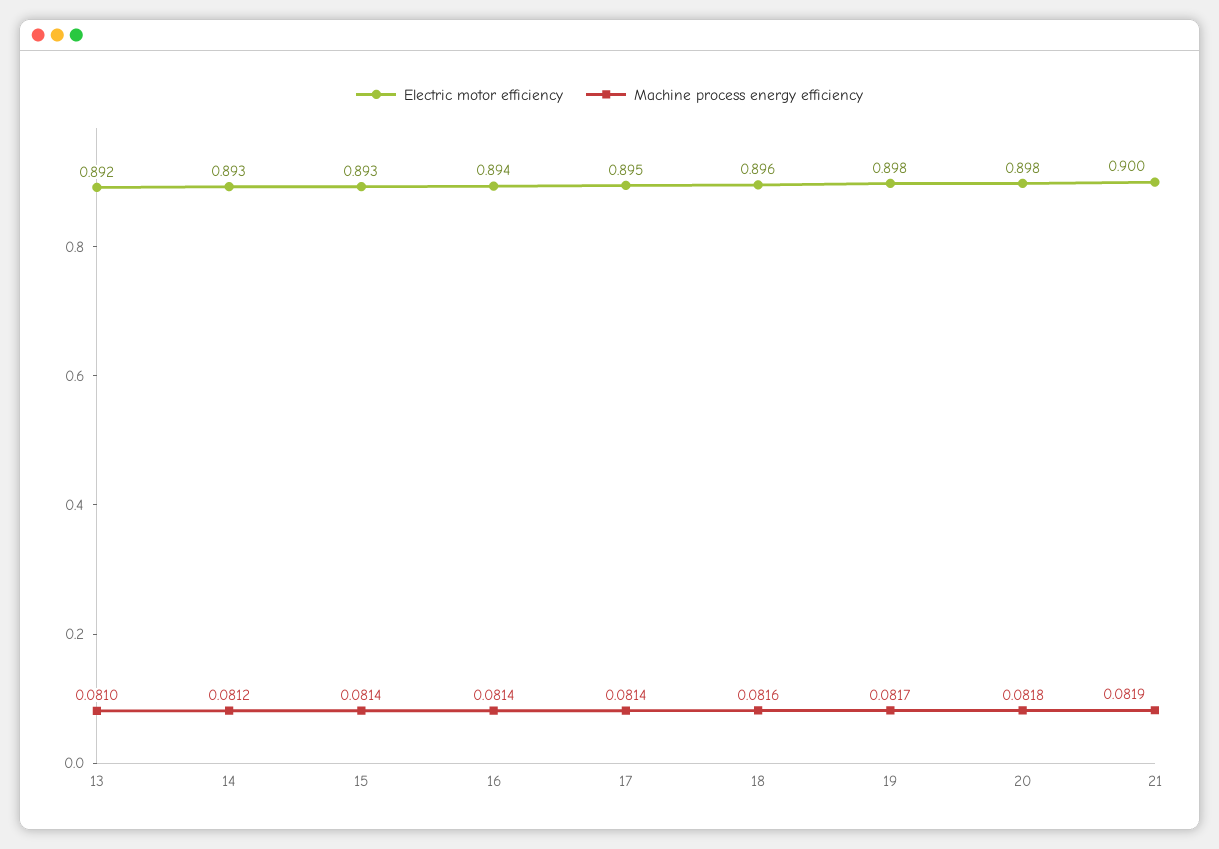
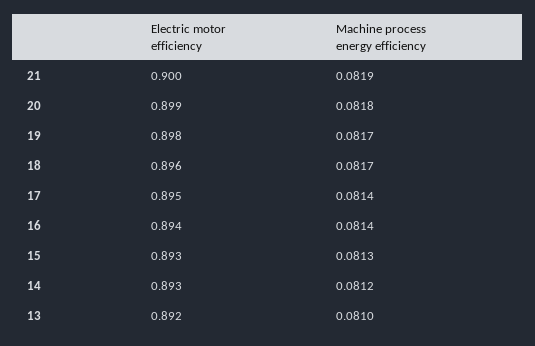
  {
    "Electric motor efficiency": {
      "13": 0.892,
      "14": 0.893,
      "15": 0.893,
      "16": 0.894,
      "17": 0.895,
      "18": 0.896,
      "19": 0.898,
-     "20": 0.898,
+     "20": 0.899,
      "21": 0.9
    },
    "Machine process energy efficiency": {
      "13": 0.081,
      "14": 0.0812,
-     "15": 0.0814,
+     "15": 0.0813,
      "16": 0.0814,
      "17": 0.0814,
-     "18": 0.0816,
+     "18": 0.0817,
      "19": 0.0817,
      "20": 0.0818,
      "21": 0.0819
    }
  }

